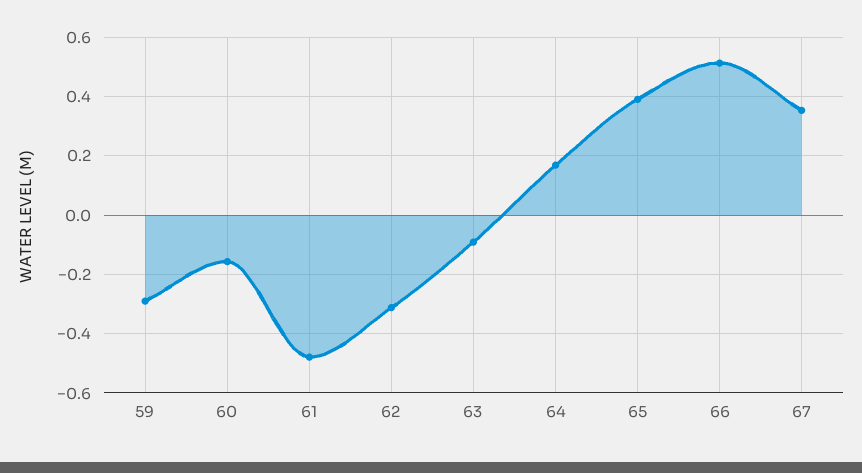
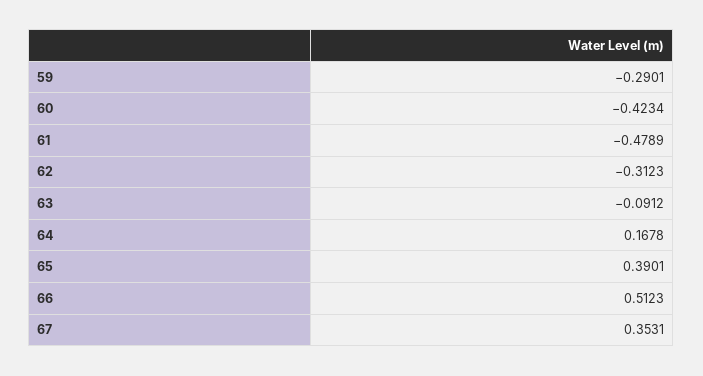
  {
    "59": -0.2901,
-   "60": -0.15,
+   "60": -0.4234,
    "61": -0.4789,
    "62": -0.3123,
    "63": -0.0912,
    "64": 0.1678,
    "65": 0.3901,
    "66": 0.5123,
    "67": 0.3531
  }

